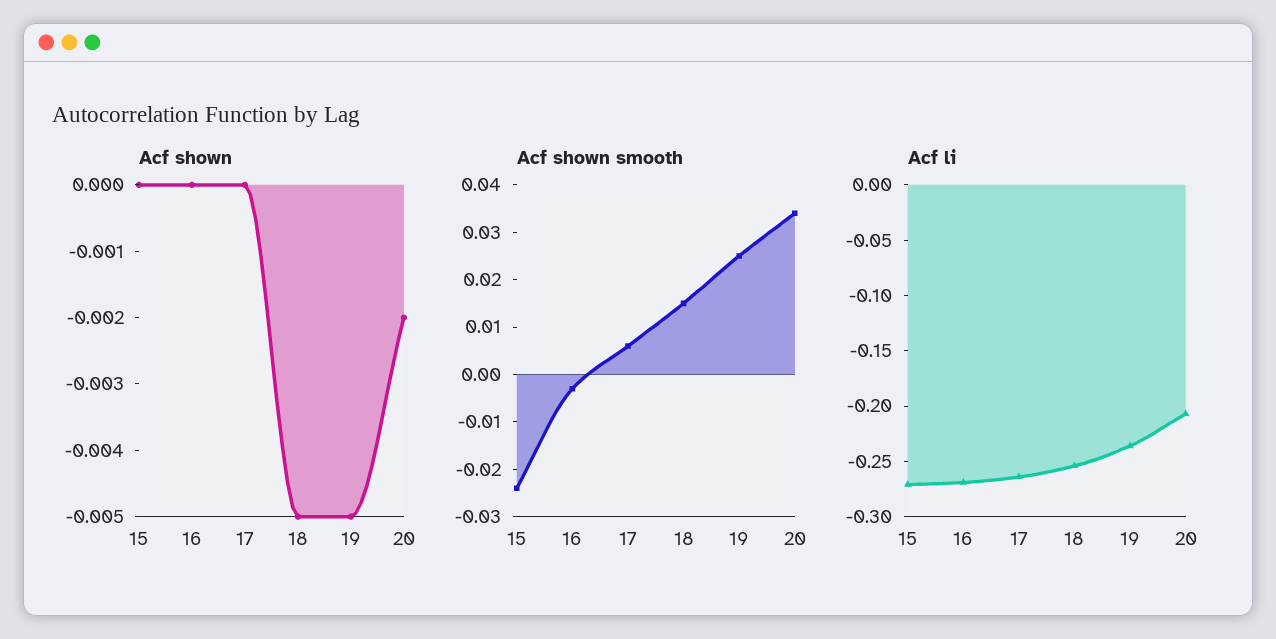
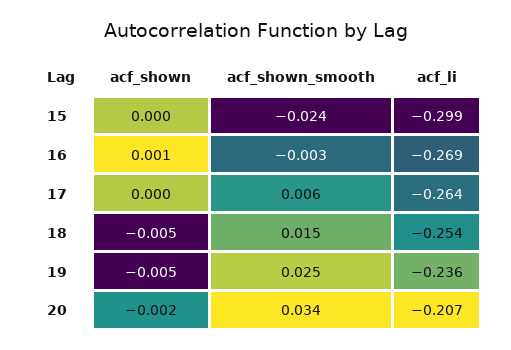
  {
    "Acf shown": {
      "15": 0,
-     "16": 0,
+     "16": 0.001,
      "17": 0,
      "18": -0.005,
      "19": -0.005,
      "20": -0.002
    },
    "Acf shown smooth": {
      "15": -0.024,
      "16": -0.003,
      "17": 0.006,
      "18": 0.015,
      "19": 0.025,
      "20": 0.034
    },
    "Acf li": {
-     "15": -0.27,
+     "15": -0.299,
      "16": -0.269,
      "17": -0.264,
      "18": -0.254,
      "19": -0.236,
      "20": -0.207
    }
  }

